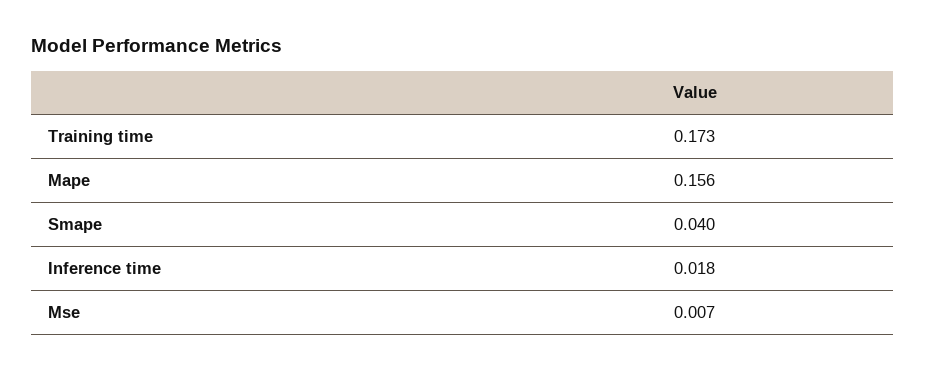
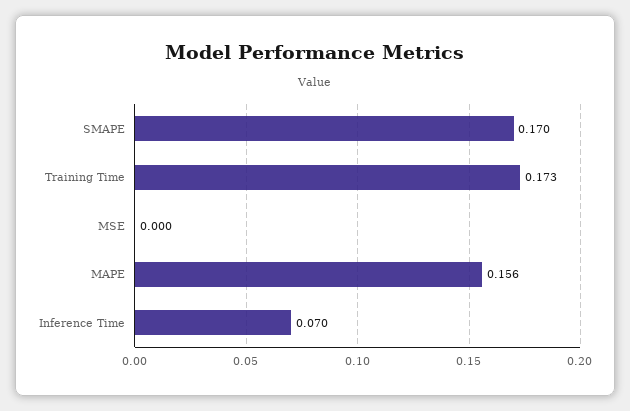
  {
    "Training time": 0.173,
    "Mape": 0.156,
-   "Smape": 0.04,
+   "Smape": 0.17,
-   "Inference time": 0.018,
+   "Inference time": 0.07,
-   "Mse": 0.007
+   "Mse": 0
  }

